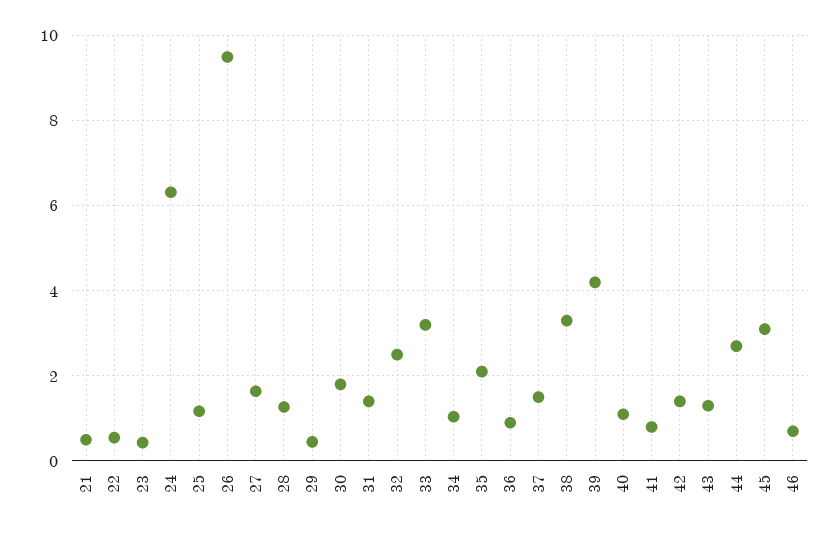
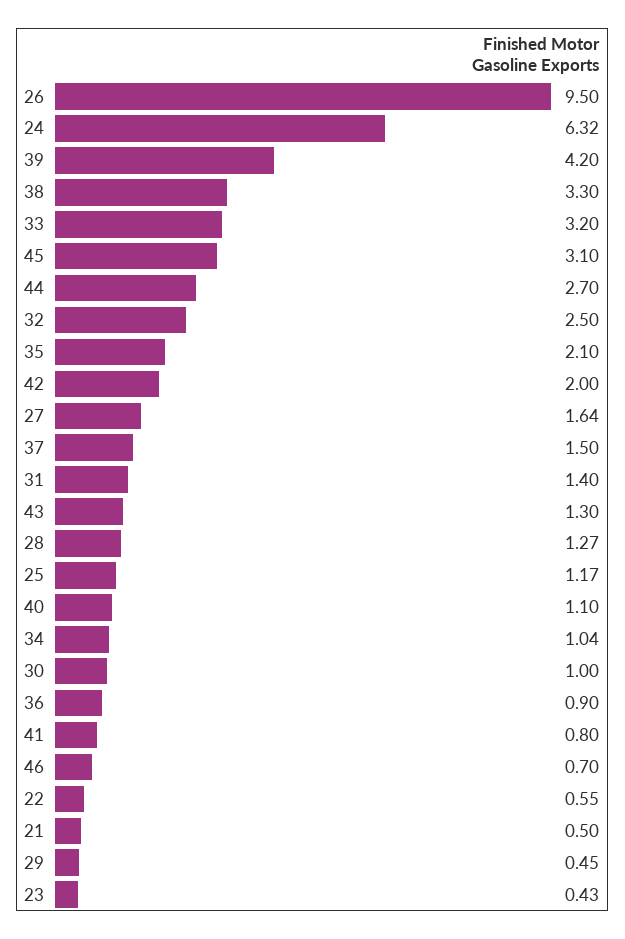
  {
    "21": 0.5,
    "22": 0.55,
    "23": 0.43,
    "24": 6.32,
    "25": 1.17,
    "26": 9.5,
    "27": 1.64,
    "28": 1.27,
    "29": 0.45,
-   "30": 1.8,
+   "30": 1,
    "31": 1.4,
    "32": 2.5,
    "33": 3.2,
    "34": 1.04,
    "35": 2.1,
    "36": 0.9,
    "37": 1.5,
    "38": 3.3,
    "39": 4.2,
    "40": 1.1,
    "41": 0.8,
-   "42": 1.4,
+   "42": 2,
    "43": 1.3,
    "44": 2.7,
    "45": 3.1,
    "46": 0.7
  }

